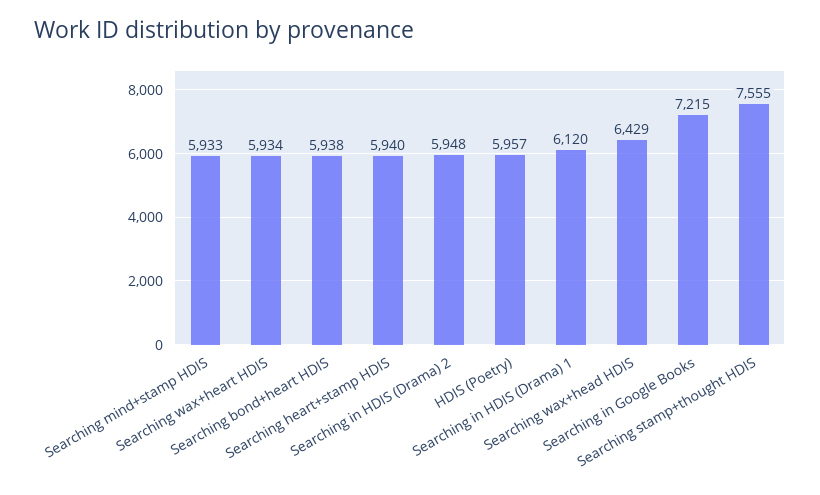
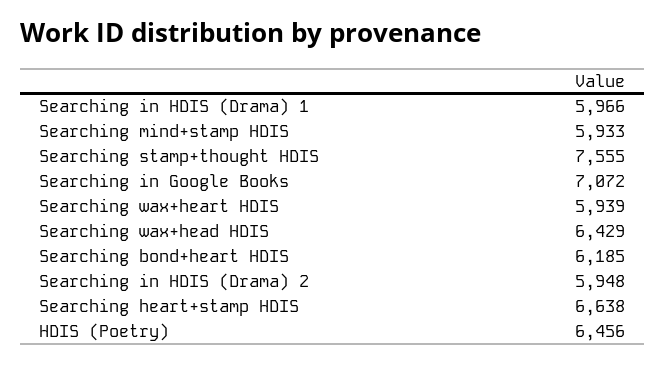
  {
    "Searching mind+stamp HDIS": 5933,
-   "Searching wax+heart HDIS": 5934,
+   "Searching wax+heart HDIS": 5939,
-   "Searching bond+heart HDIS": 5938,
+   "Searching bond+heart HDIS": 6185,
-   "Searching heart+stamp HDIS": 5940,
+   "Searching heart+stamp HDIS": 6638,
    "Searching in HDIS (Drama) 2": 5948,
-   "HDIS (Poetry)": 5957,
+   "HDIS (Poetry)": 6456,
-   "Searching in HDIS (Drama) 1": 6120,
+   "Searching in HDIS (Drama) 1": 5966,
    "Searching wax+head HDIS": 6429,
-   "Searching in Google Books": 7215,
+   "Searching in Google Books": 7072,
    "Searching stamp+thought HDIS": 7555
  }

